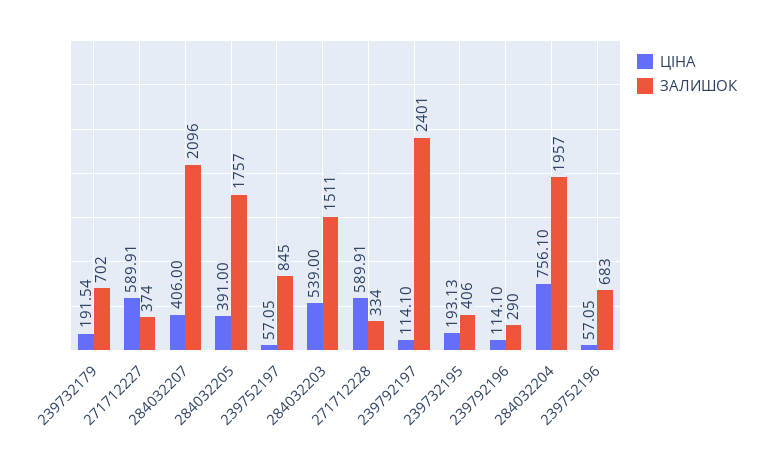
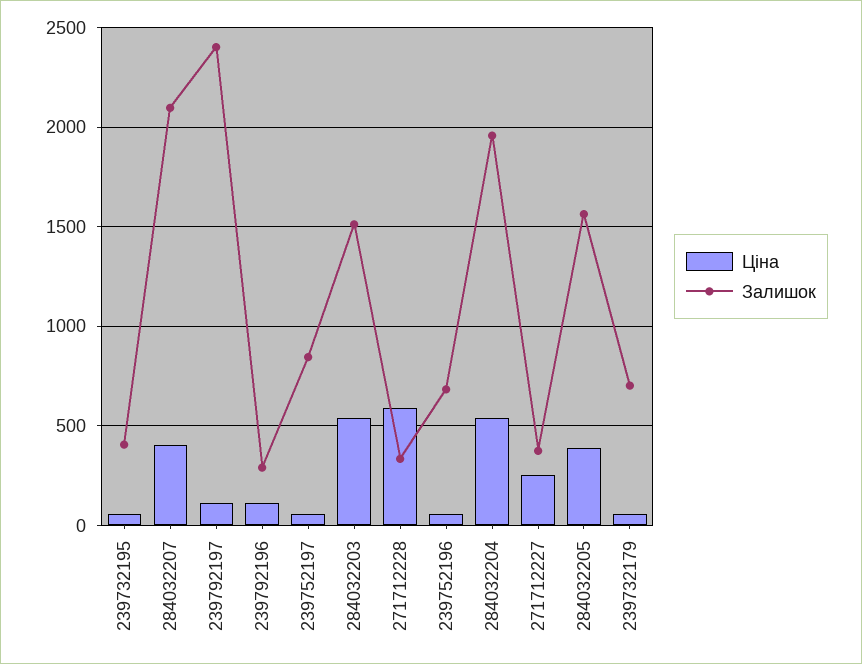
  {
    "ЦІНА": {
-     "239732179": 191.54,
+     "239732179": 50,
-     "271712227": 589.91,
+     "271712227": 250,
      "284032207": 406,
      "284032205": 391,
      "239752197": 57.05,
      "284032203": 539,
      "271712228": 589.91,
      "239792197": 114.1,
-     "239732195": 193.13,
+     "239732195": 50,
      "239792196": 114.1,
-     "284032204": 756.1,
+     "284032204": 550,
      "239752196": 57.05
    },
    "ЗАЛИШОК": {
      "239732179": 702,
      "271712227": 374,
      "284032207": 2096,
-     "284032205": 1757,
+     "284032205": 1550,
      "239752197": 845,
      "284032203": 1511,
      "271712228": 334,
      "239792197": 2401,
      "239732195": 406,
      "239792196": 290,
      "284032204": 1957,
      "239752196": 683
    }
  }

